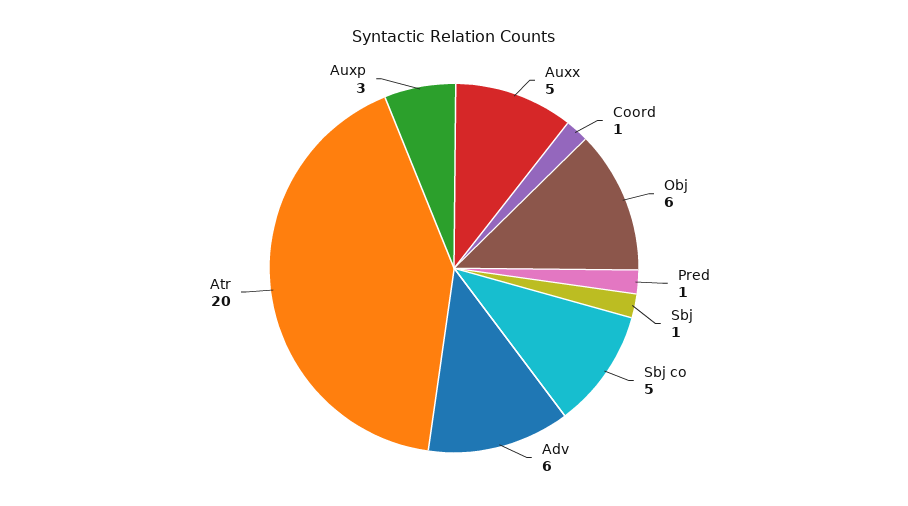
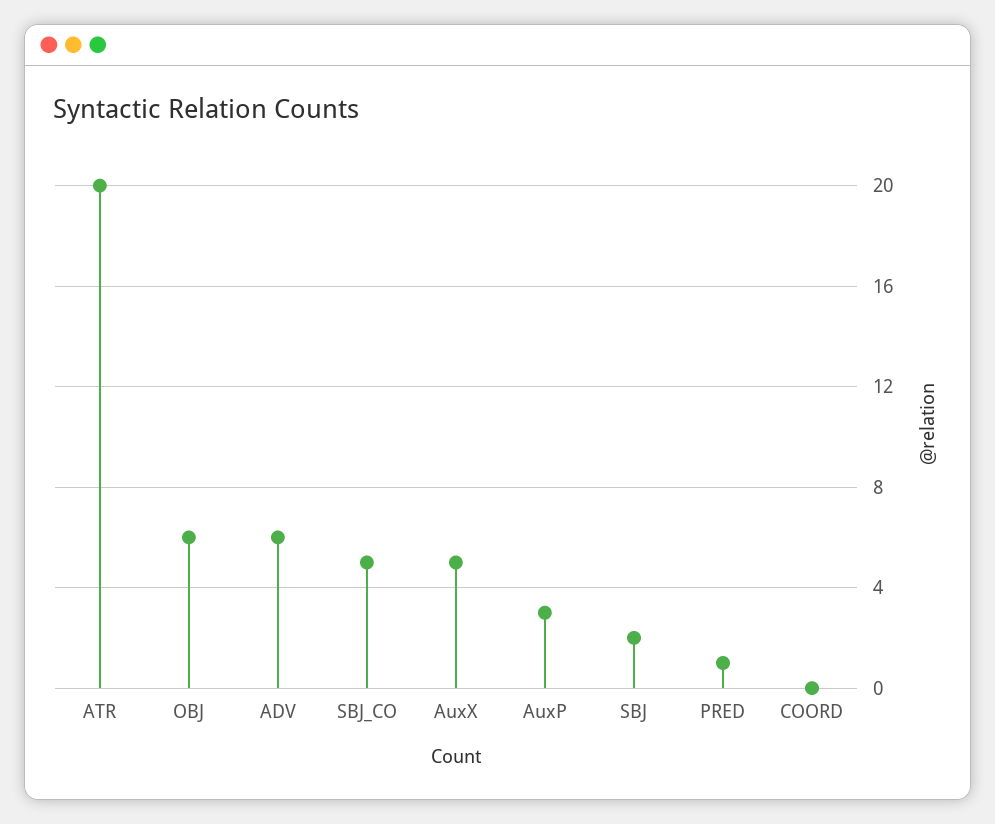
  {
    "Auxx": 5,
-   "Coord": 1,
+   "Coord": 0,
    "Obj": 6,
    "Pred": 1,
-   "Sbj": 1,
+   "Sbj": 2,
    "Sbj co": 5,
    "Adv": 6,
    "Atr": 20,
    "Auxp": 3
  }

